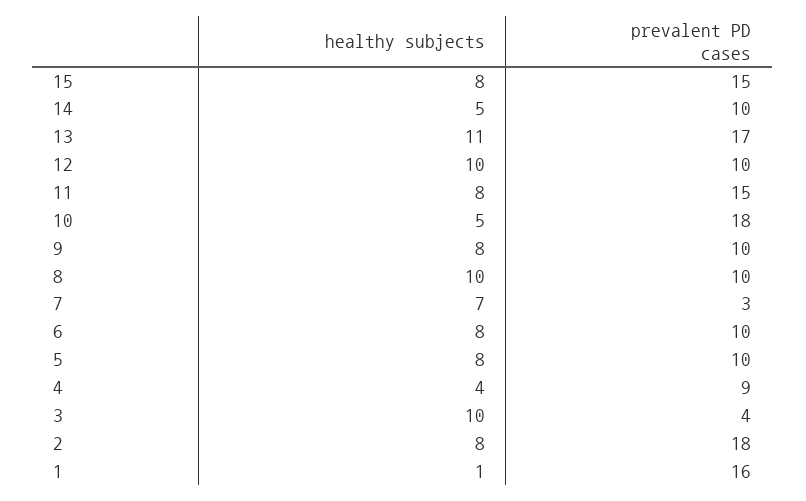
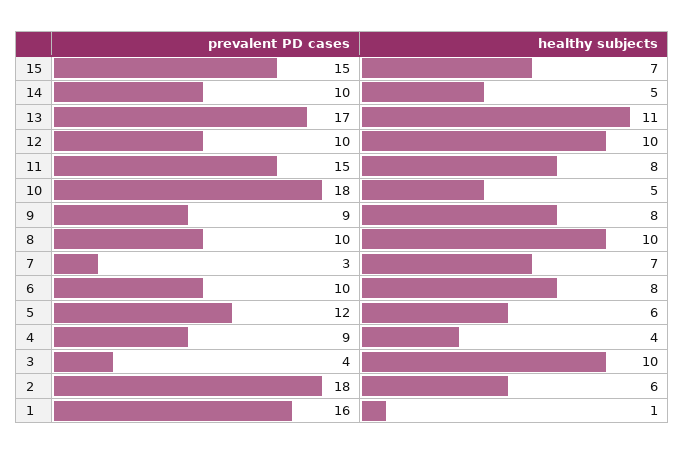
  {
    "healthy subjects": {
-     "15": 8,
+     "15": 7,
      "14": 5,
      "13": 11,
      "12": 10,
      "11": 8,
      "10": 5,
      "9": 8,
      "8": 10,
      "7": 7,
      "6": 8,
-     "5": 8,
+     "5": 6,
      "4": 4,
      "3": 10,
-     "2": 8,
+     "2": 6,
      "1": 1
    },
    "prevalent PD cases": {
      "15": 15,
      "14": 10,
      "13": 17,
      "12": 10,
      "11": 15,
      "10": 18,
-     "9": 10,
+     "9": 9,
      "8": 10,
      "7": 3,
      "6": 10,
-     "5": 10,
+     "5": 12,
      "4": 9,
      "3": 4,
      "2": 18,
      "1": 16
    }
  }

